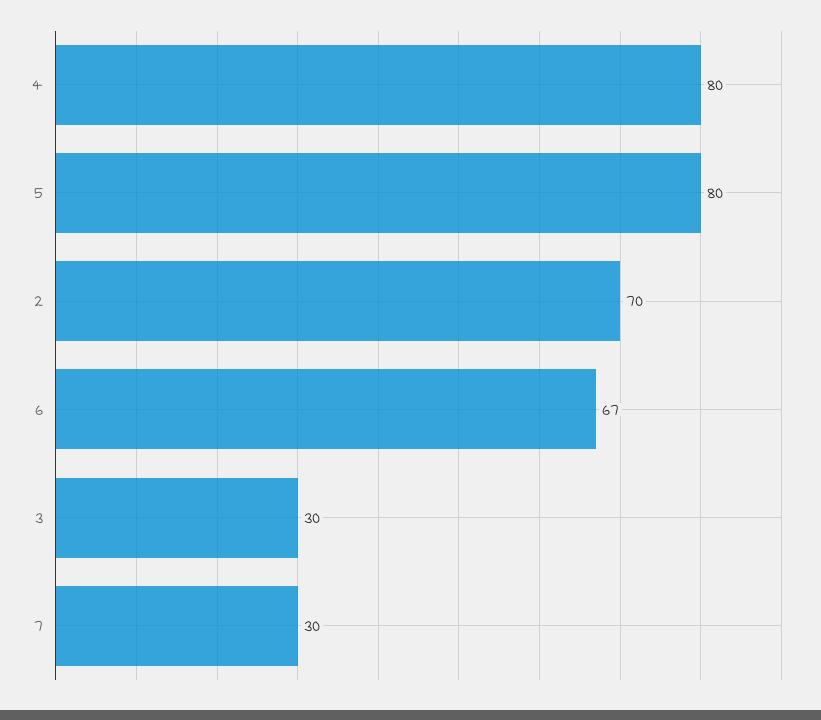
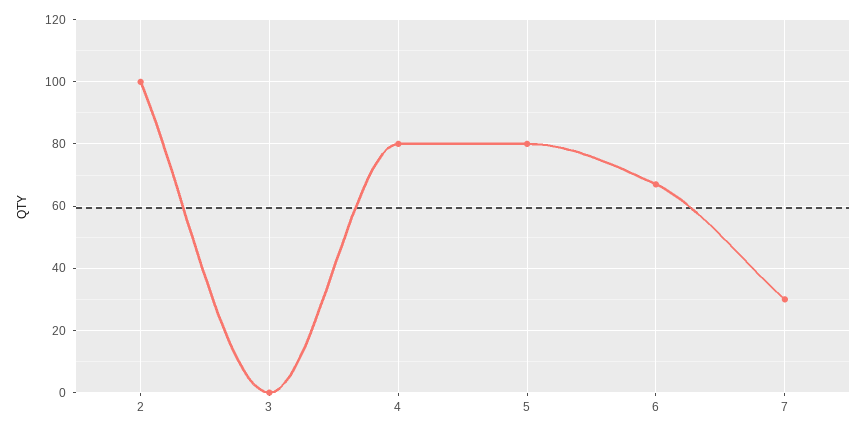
  {
    "4": 80,
    "5": 80,
-   "2": 70,
+   "2": 100,
    "6": 67,
-   "3": 30,
+   "3": 0,
    "7": 30
  }

